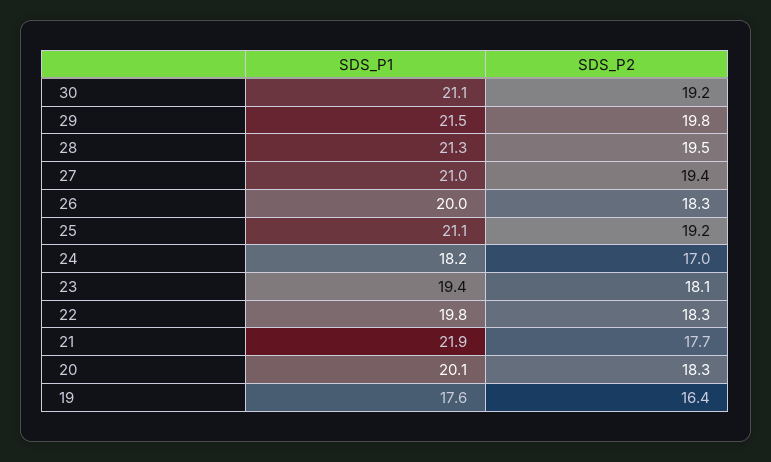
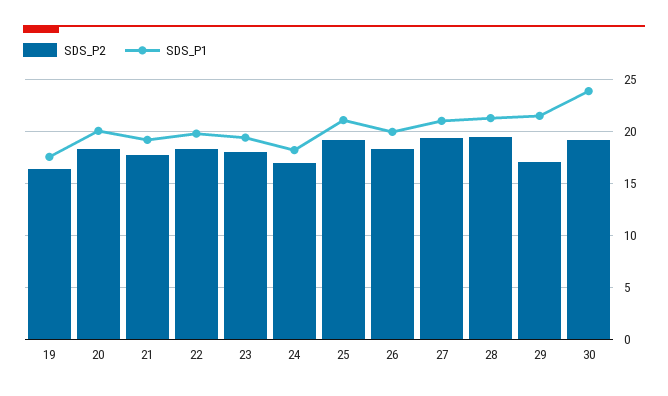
  {
    "SDS_P1": {
-     "30": 21.1,
+     "30": 24,
      "29": 21.5,
      "28": 21.3,
      "27": 21,
      "26": 20,
      "25": 21.1,
      "24": 18.2,
      "23": 19.4,
      "22": 19.8,
-     "21": 21.9,
+     "21": 19,
      "20": 20.1,
      "19": 17.6
    },
    "SDS_P2": {
      "30": 19.2,
-     "29": 19.8,
+     "29": 17,
      "28": 19.5,
      "27": 19.4,
      "26": 18.3,
      "25": 19.2,
      "24": 17,
      "23": 18.1,
      "22": 18.3,
      "21": 17.7,
      "20": 18.3,
      "19": 16.4
    }
  }

